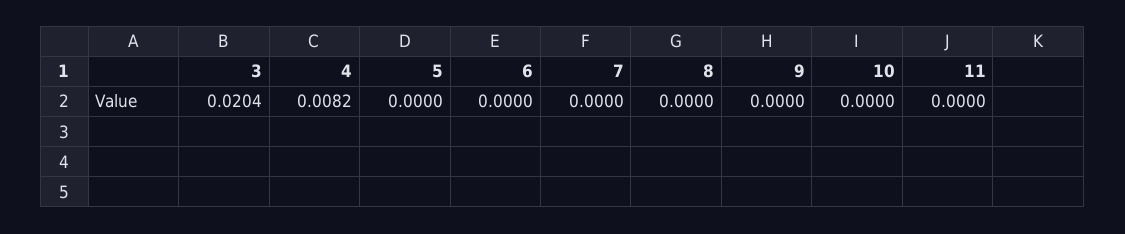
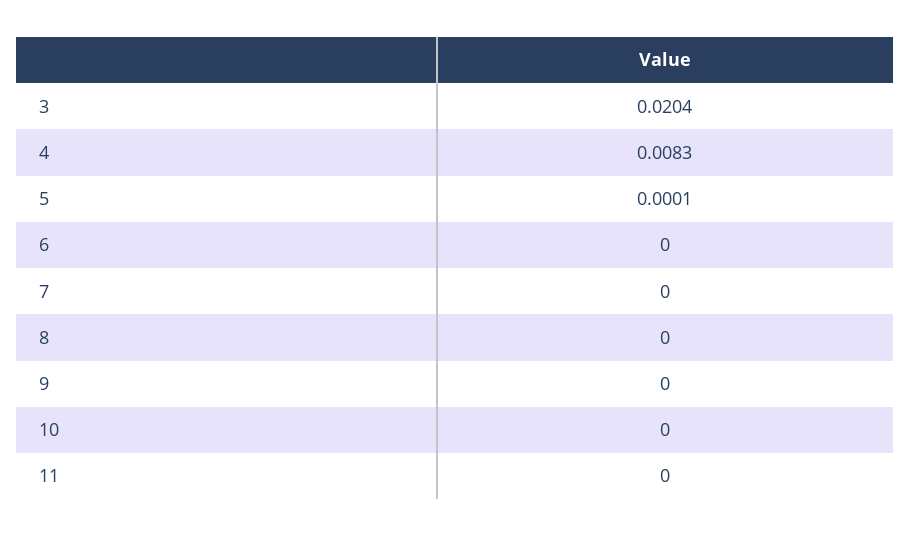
  {
    "3": 0.0204,
-   "4": 0.0082,
+   "4": 0.0083,
-   "5": 0,
+   "5": 0.0001,
    "6": 0,
    "7": 0,
    "8": 0,
    "9": 0,
    "10": 0,
    "11": 0
  }

